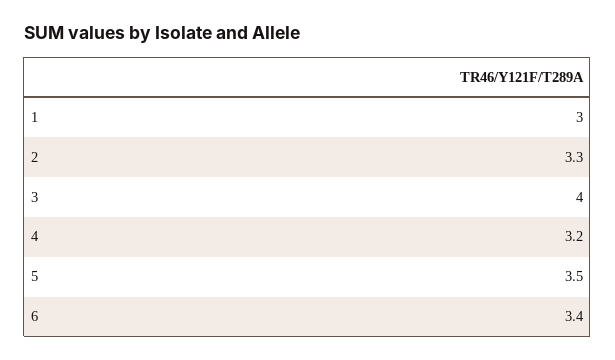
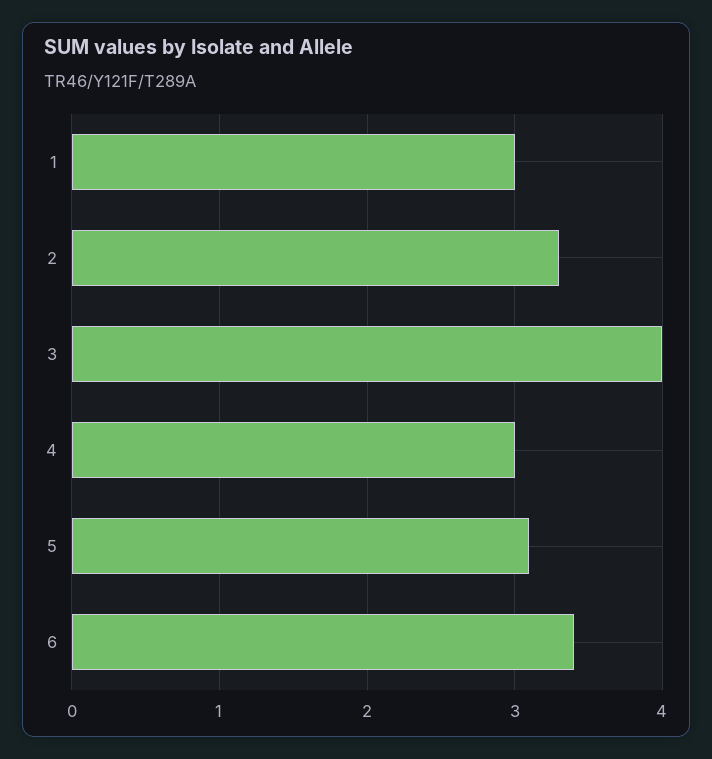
  {
    "1": 3,
    "2": 3.3,
    "3": 4,
-   "4": 3.2,
+   "4": 3,
-   "5": 3.5,
+   "5": 3.1,
    "6": 3.4
  }

